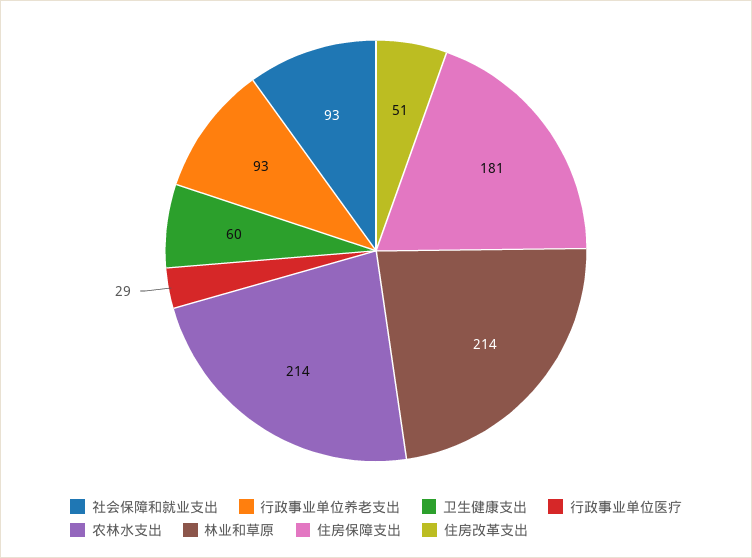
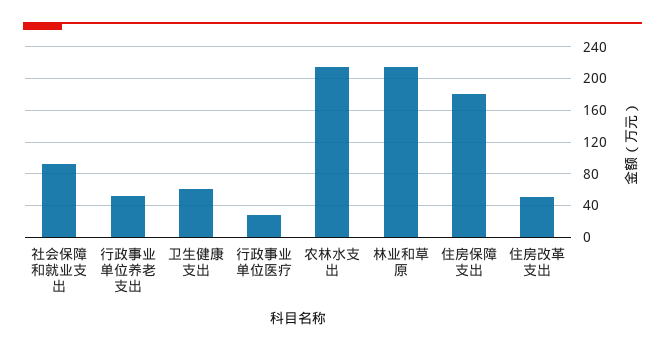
  {
    "社会保障和就业支出": 93,
-   "行政事业单位养老支出": 93,
+   "行政事业单位养老支出": 50,
    "卫生健康支出": 60,
    "行政事业单位医疗": 29,
    "农林水支出": 214,
    "林业和草原": 214,
    "住房保障支出": 181,
    "住房改革支出": 51
  }

